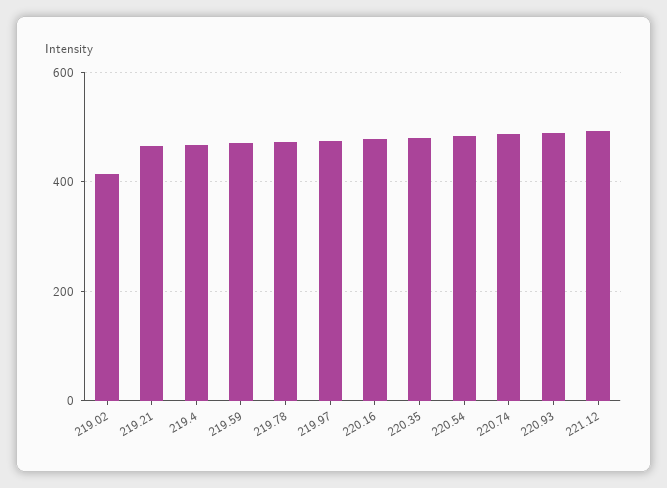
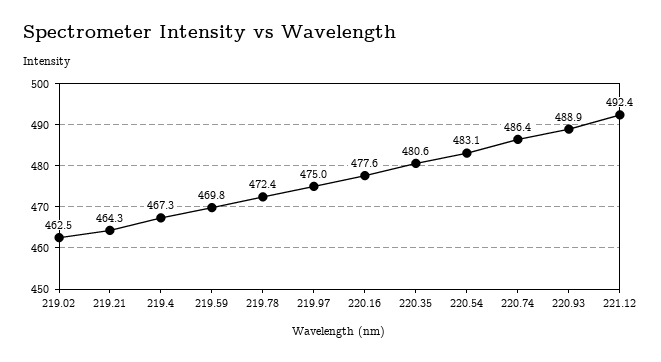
  {
-   "219.02": 420,
+   "219.02": 462.5,
    "219.21": 464.3,
    "219.4": 467.3,
    "219.59": 469.8,
    "219.78": 472.4,
    "219.97": 475,
    "220.16": 477.6,
    "220.35": 480.6,
    "220.54": 483.1,
    "220.74": 486.4,
    "220.93": 488.9,
    "221.12": 492.4
  }

